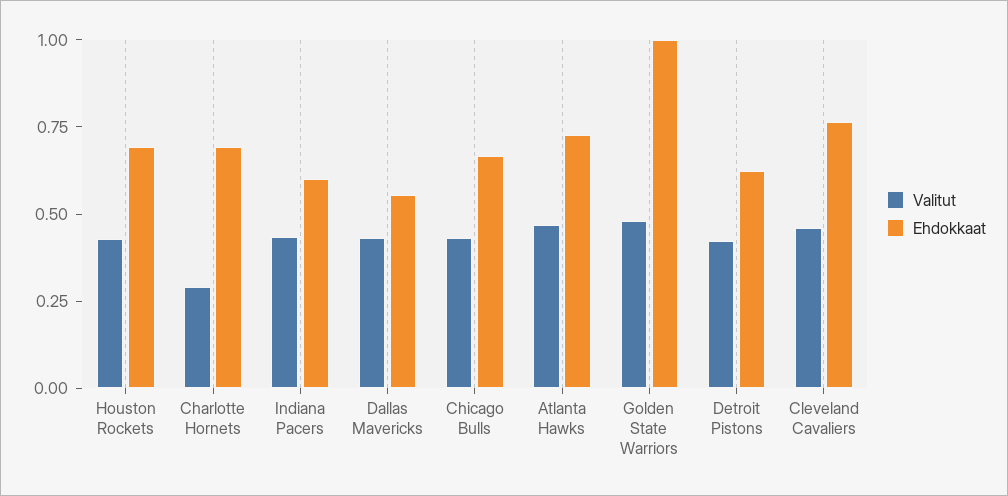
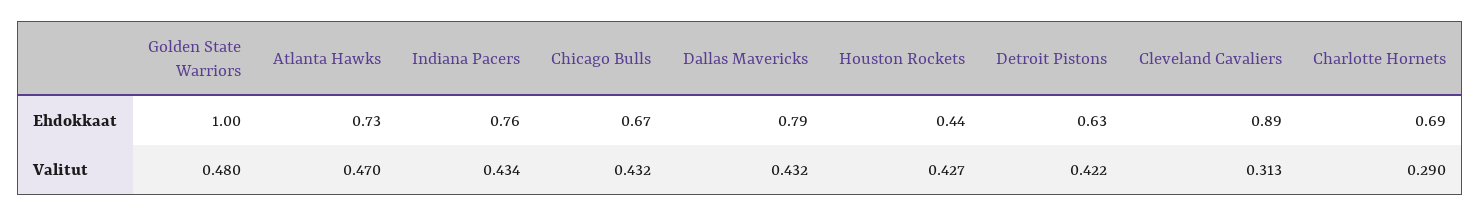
  {
    "Valitut": {
      "Houston Rockets": 0.427,
      "Charlotte Hornets": 0.29,
      "Indiana Pacers": 0.434,
      "Dallas Mavericks": 0.432,
      "Chicago Bulls": 0.432,
      "Atlanta Hawks": 0.47,
      "Golden State Warriors": 0.48,
      "Detroit Pistons": 0.422,
-     "Cleveland Cavaliers": 0.45
+     "Cleveland Cavaliers": 0.313
    },
    "Ehdokkaat": {
-     "Houston Rockets": 0.7,
+     "Houston Rockets": 0.44,
      "Charlotte Hornets": 0.69,
-     "Indiana Pacers": 0.6,
+     "Indiana Pacers": 0.76,
-     "Dallas Mavericks": 0.55,
+     "Dallas Mavericks": 0.79,
      "Chicago Bulls": 0.67,
      "Atlanta Hawks": 0.73,
      "Golden State Warriors": 1,
      "Detroit Pistons": 0.63,
-     "Cleveland Cavaliers": 0.75
+     "Cleveland Cavaliers": 0.89
    }
  }

